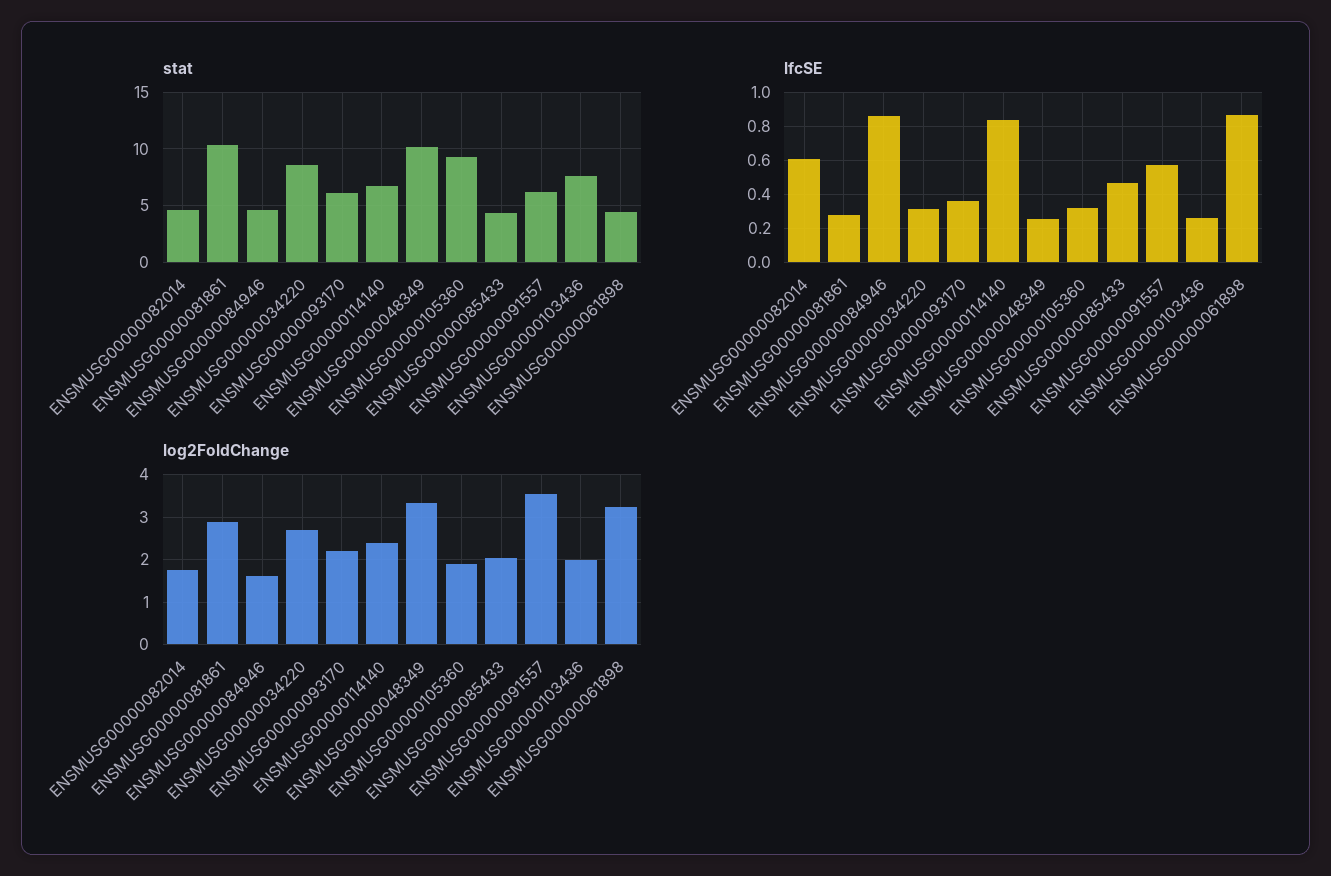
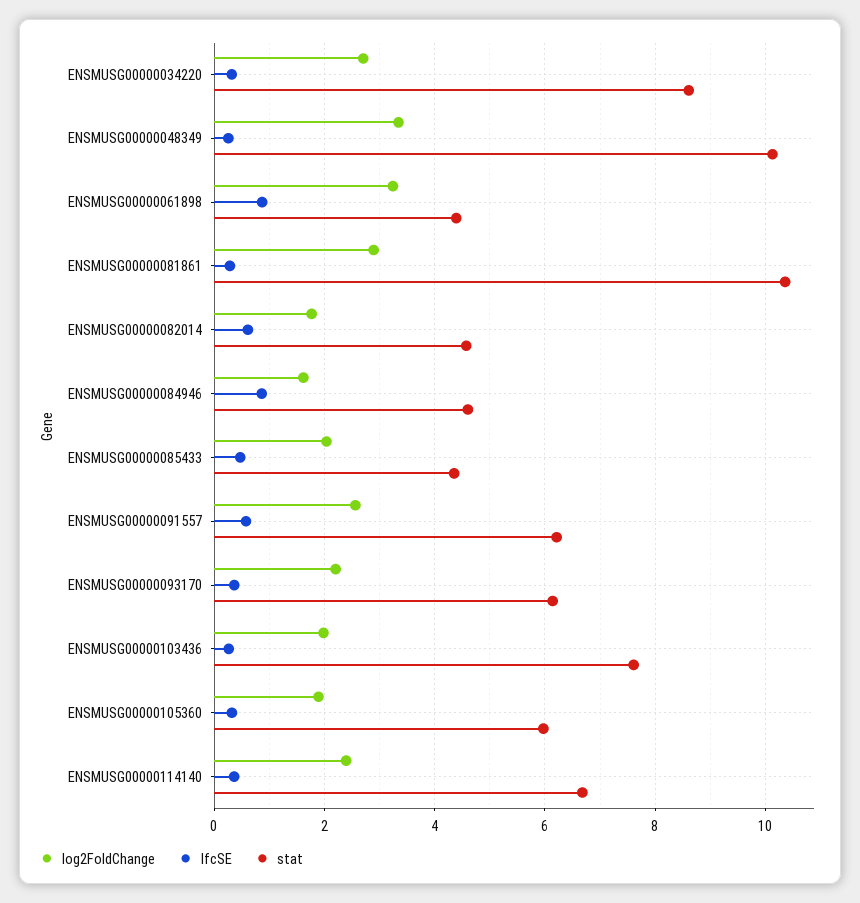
  {
    "stat": {
      "ENSMUSG00000082014": 4.6,
      "ENSMUSG00000081861": 10.4,
      "ENSMUSG00000084946": 4.6,
      "ENSMUSG00000034220": 8.6,
      "ENSMUSG00000093170": 6.2,
      "ENSMUSG00000114140": 6.6,
      "ENSMUSG00000048349": 10.2,
-     "ENSMUSG00000105360": 9,
+     "ENSMUSG00000105360": 6,
      "ENSMUSG00000085433": 4.4,
      "ENSMUSG00000091557": 6.2,
      "ENSMUSG00000103436": 7.6,
      "ENSMUSG00000061898": 4.4
    },
    "lfcSE": {
      "ENSMUSG00000082014": 0.6,
      "ENSMUSG00000081861": 0.3,
      "ENSMUSG00000084946": 0.85,
      "ENSMUSG00000034220": 0.3,
      "ENSMUSG00000093170": 0.35,
-     "ENSMUSG00000114140": 0.85,
+     "ENSMUSG00000114140": 0.4,
      "ENSMUSG00000048349": 0.25,
      "ENSMUSG00000105360": 0.3,
      "ENSMUSG00000085433": 0.45,
      "ENSMUSG00000091557": 0.55,
      "ENSMUSG00000103436": 0.25,
      "ENSMUSG00000061898": 0.85
    },
    "log2FoldChange": {
      "ENSMUSG00000082014": 1.8,
      "ENSMUSG00000081861": 2.8,
      "ENSMUSG00000084946": 1.6,
      "ENSMUSG00000034220": 2.8,
      "ENSMUSG00000093170": 2.2,
      "ENSMUSG00000114140": 2.4,
      "ENSMUSG00000048349": 3.4,
      "ENSMUSG00000105360": 1.8,
      "ENSMUSG00000085433": 2,
-     "ENSMUSG00000091557": 3.6,
+     "ENSMUSG00000091557": 2.6,
      "ENSMUSG00000103436": 2,
      "ENSMUSG00000061898": 3.2
    }
  }

